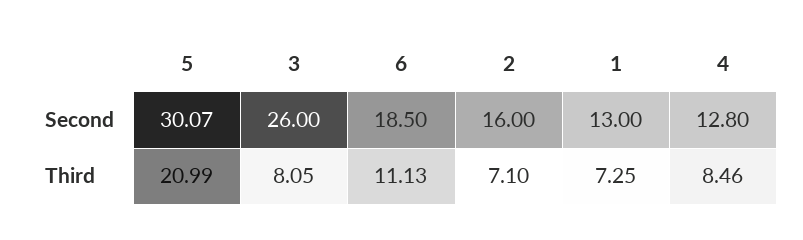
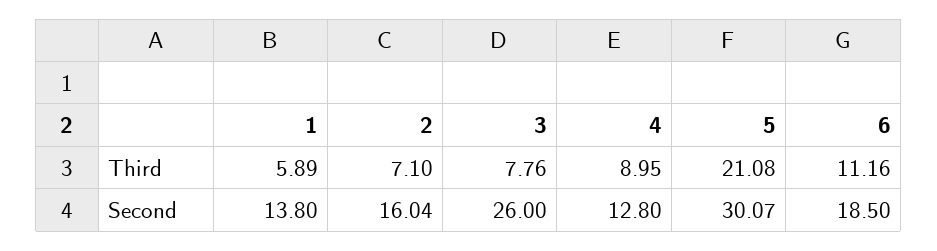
  {
    "5": {
      "Second": 30.07,
-     "Third": 20.99
+     "Third": 21.08
    },
    "3": {
      "Second": 26,
-     "Third": 8.05
+     "Third": 7.76
    },
    "6": {
      "Second": 18.5,
-     "Third": 11.13
+     "Third": 11.16
    },
    "2": {
-     "Second": 16,
+     "Second": 16.04,
      "Third": 7.1
    },
    "1": {
-     "Second": 13,
+     "Second": 13.8,
-     "Third": 7.25
+     "Third": 5.89
    },
    "4": {
      "Second": 12.8,
-     "Third": 8.46
+     "Third": 8.95
    }
  }

